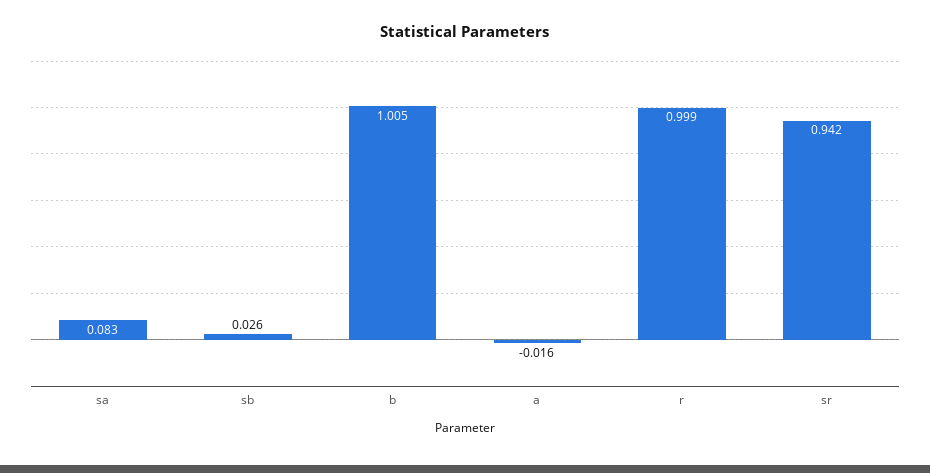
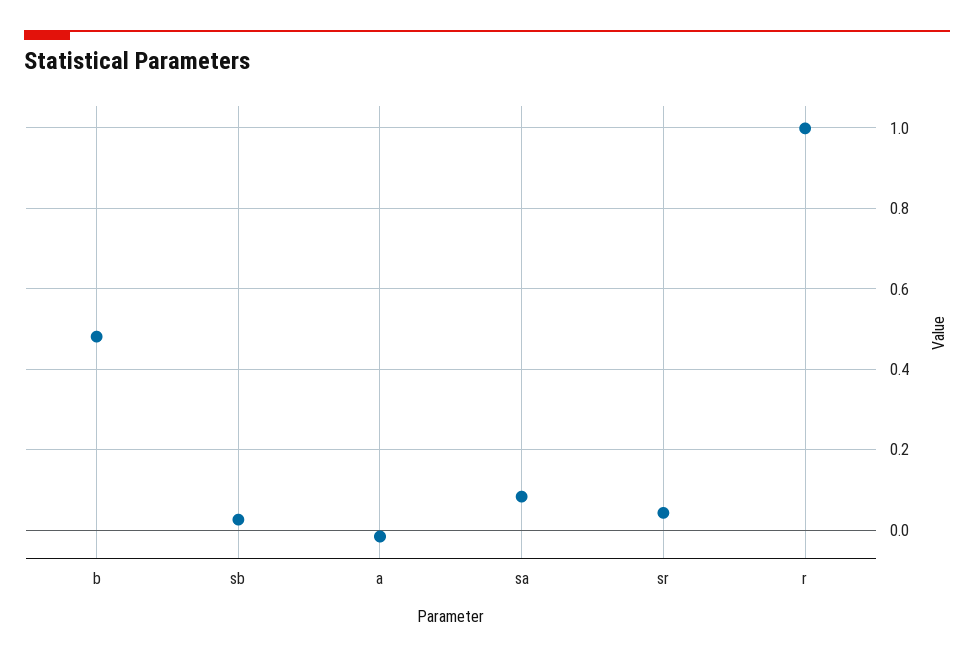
  {
    "sa": 0.083,
    "sb": 0.026,
-   "b": 1.005,
+   "b": 0.48,
    "a": -0.016,
    "r": 0.999,
-   "sr": 0.942
+   "sr": 0.04
  }

